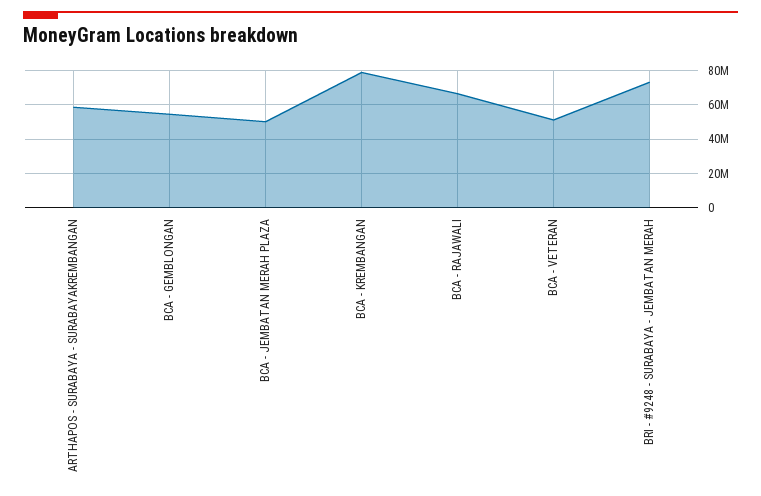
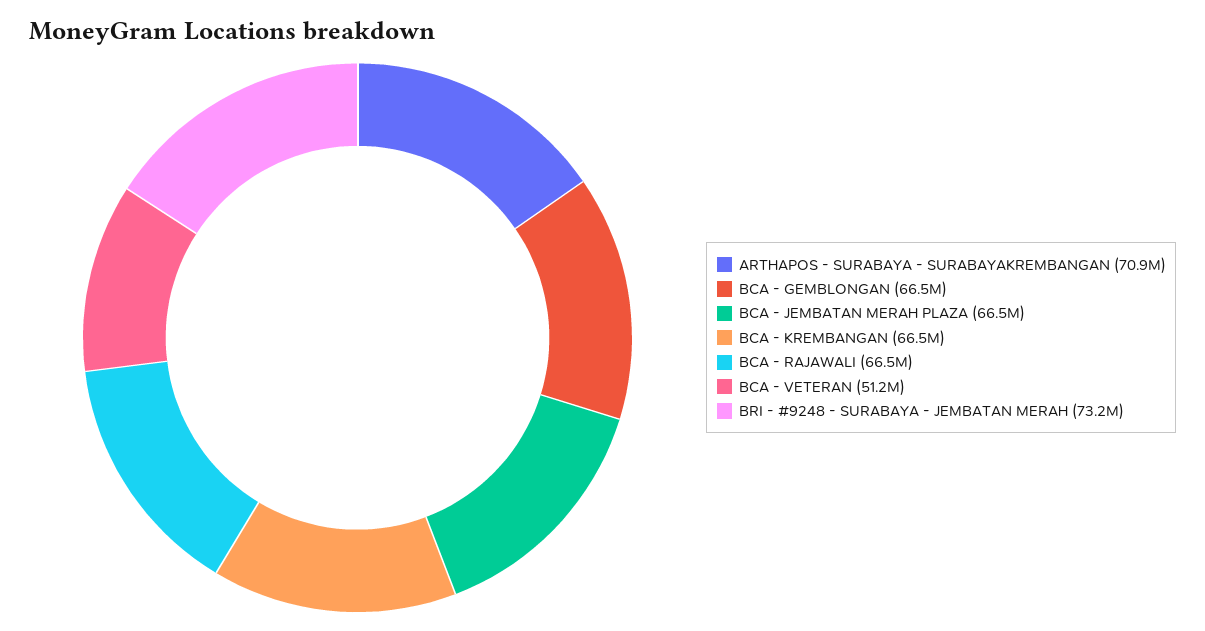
  {
-   "ARTHAPOS - SURABAYA - SURABAYAKREMBANGAN": 60000000,
+   "ARTHAPOS - SURABAYA - SURABAYAKREMBANGAN": 70900000,
-   "BCA - GEMBLONGAN": 55000000,
+   "BCA - GEMBLONGAN": 66500000,
-   "BCA - JEMBATAN MERAH PLAZA": 50000000,
+   "BCA - JEMBATAN MERAH PLAZA": 66500000,
-   "BCA - KREMBANGAN": 80000000,
+   "BCA - KREMBANGAN": 66500000,
    "BCA - RAJAWALI": 66500000,
    "BCA - VETERAN": 51200000,
    "BRI - #9248 - SURABAYA - JEMBATAN MERAH": 73200000
  }

